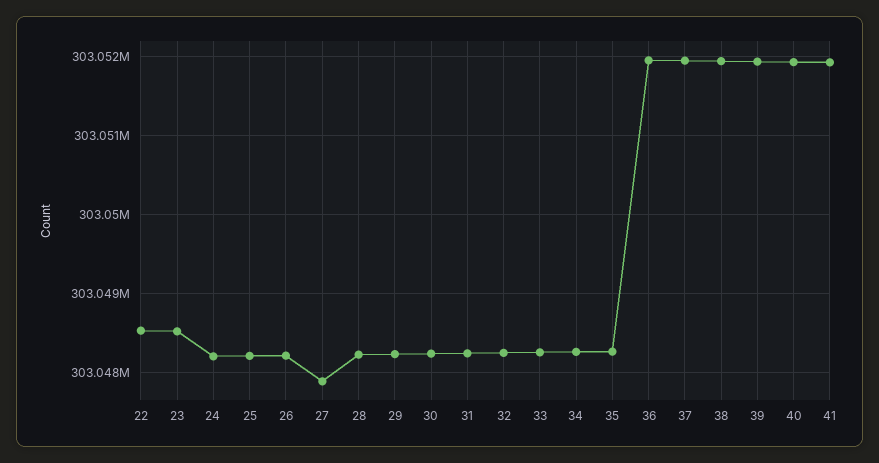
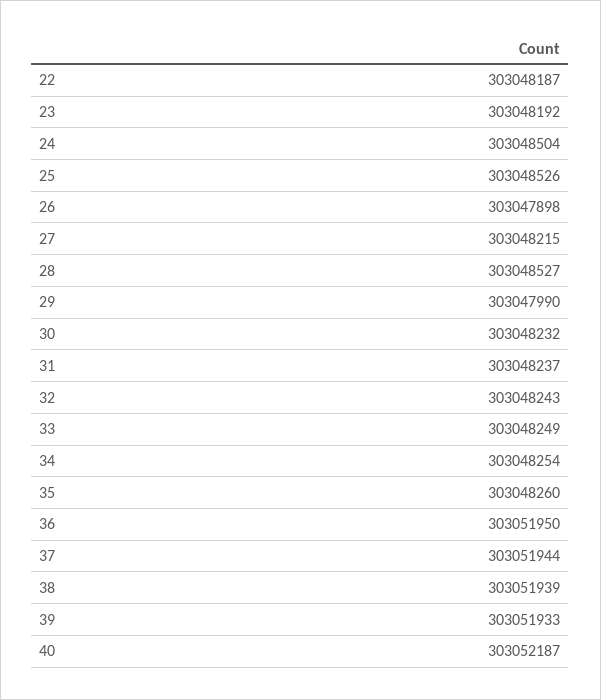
  {
-   "22": 303048500,
+   "22": 303048187,
-   "23": 303048500,
+   "23": 303048192,
-   "24": 303048200,
+   "24": 303048504,
-   "25": 303048200,
+   "25": 303048526,
-   "26": 303048200,
+   "26": 303047898,
-   "27": 303047900,
+   "27": 303048215,
-   "28": 303048200,
+   "28": 303048527,
-   "29": 303048200,
+   "29": 303047990,
    "30": 303048232,
    "31": 303048237,
    "32": 303048243,
    "33": 303048249,
    "34": 303048254,
    "35": 303048260,
    "36": 303051950,
    "37": 303051944,
    "38": 303051939,
    "39": 303051933,
-   "40": 303051900,
+   "40": 303052187
-   "41": 303051900
  }

